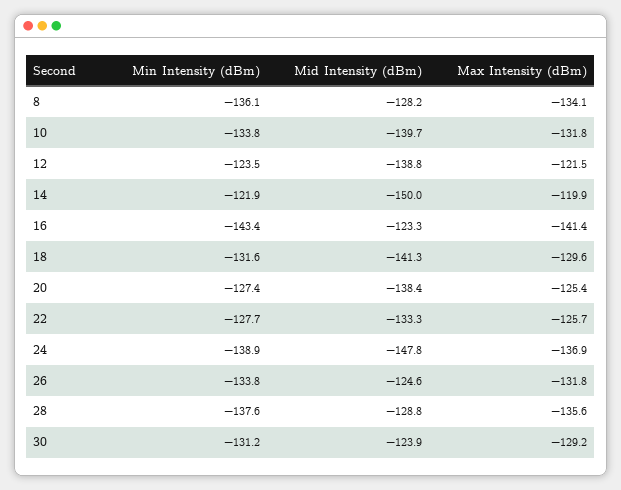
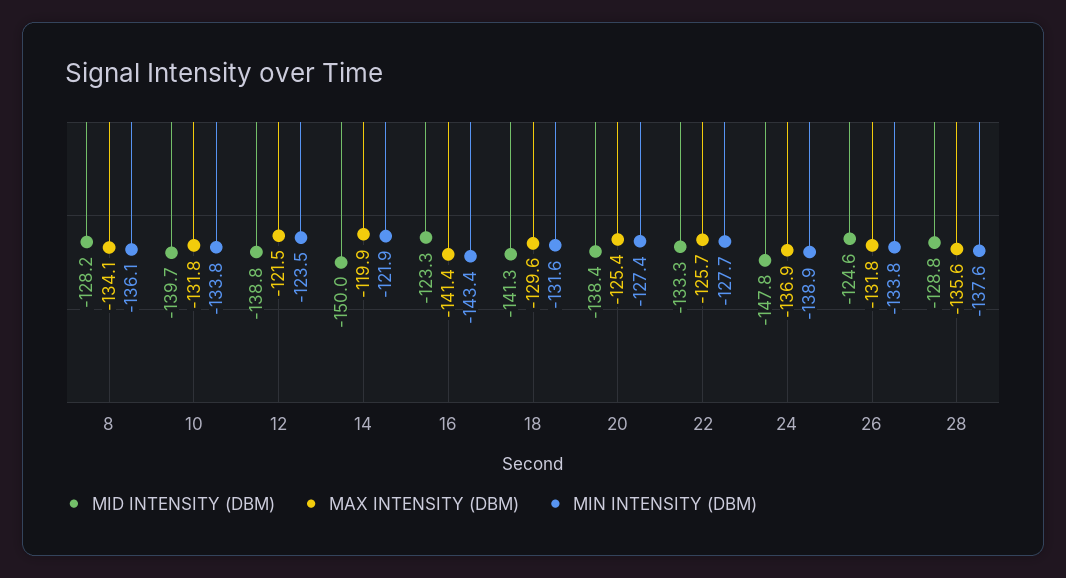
  {
    "Min Intensity (dBm)": {
      "8": -136.1,
      "10": -133.8,
      "12": -123.5,
      "14": -121.9,
      "16": -143.4,
      "18": -131.6,
      "20": -127.4,
      "22": -127.7,
      "24": -138.9,
      "26": -133.8,
-     "28": -137.6,
+     "28": -137.6
-     "30": -131.2
    },
    "Mid Intensity (dBm)": {
      "8": -128.2,
      "10": -139.7,
      "12": -138.8,
      "14": -150,
      "16": -123.3,
      "18": -141.3,
      "20": -138.4,
      "22": -133.3,
      "24": -147.8,
      "26": -124.6,
-     "28": -128.8,
+     "28": -128.8
-     "30": -123.9
    },
    "Max Intensity (dBm)": {
      "8": -134.1,
      "10": -131.8,
      "12": -121.5,
      "14": -119.9,
      "16": -141.4,
      "18": -129.6,
      "20": -125.4,
      "22": -125.7,
      "24": -136.9,
      "26": -131.8,
-     "28": -135.6,
+     "28": -135.6
-     "30": -129.2
    }
  }

